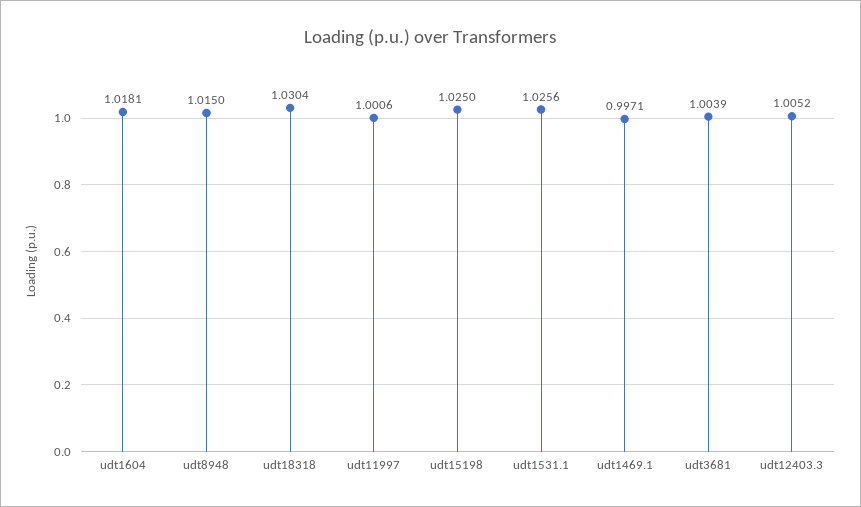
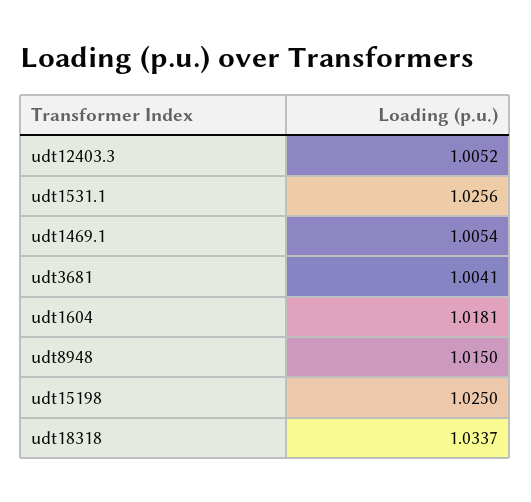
  {
    "udt1604": 1.0181,
    "udt8948": 1.015,
-   "udt18318": 1.0304,
+   "udt18318": 1.0337,
-   "udt11997": 1.0006,
    "udt15198": 1.025,
    "udt1531.1": 1.0256,
-   "udt1469.1": 0.9971,
+   "udt1469.1": 1.0054,
-   "udt3681": 1.0039,
+   "udt3681": 1.0041,
    "udt12403.3": 1.0052
  }

